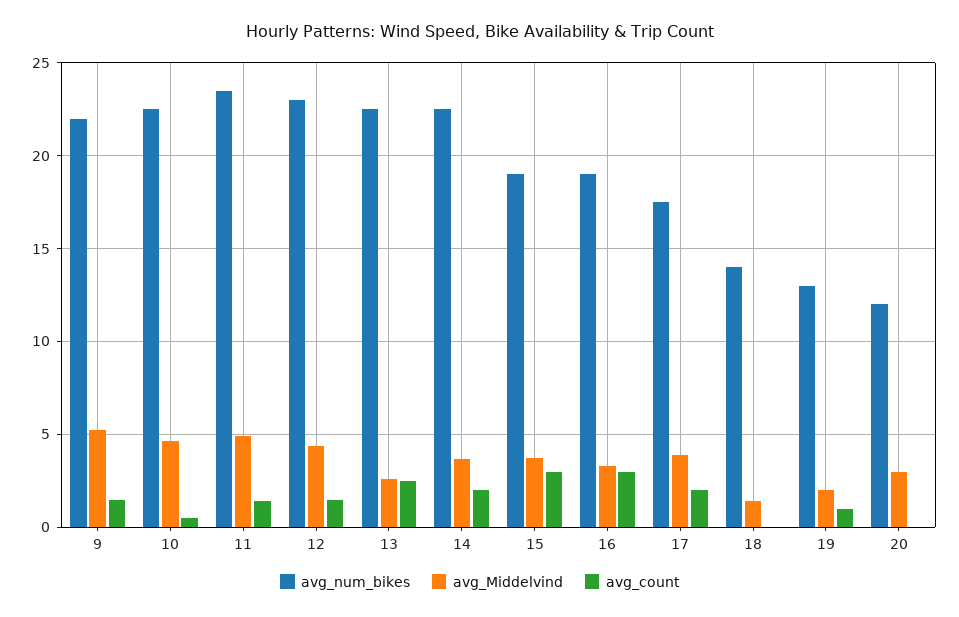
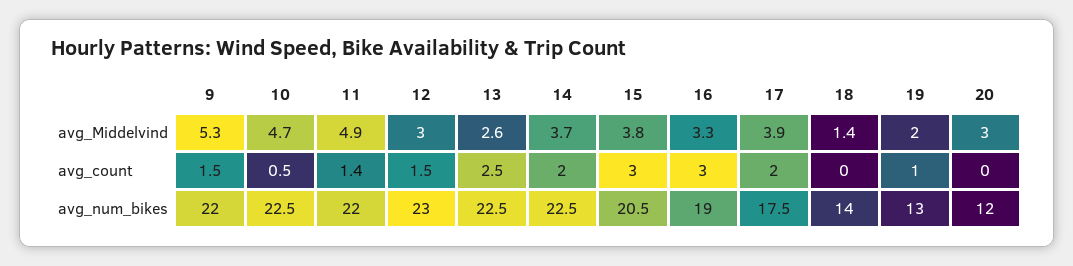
  {
    "avg_num_bikes": {
      "9": 22,
      "10": 22.5,
-     "11": 23.5,
+     "11": 22,
      "12": 23,
      "13": 22.5,
      "14": 22.5,
-     "15": 19,
+     "15": 20.5,
      "16": 19,
      "17": 17.5,
      "18": 14,
      "19": 13,
      "20": 12
    },
    "avg_Middelvind": {
      "9": 5.3,
      "10": 4.7,
      "11": 4.9,
-     "12": 4.5,
+     "12": 3,
      "13": 2.6,
      "14": 3.7,
      "15": 3.8,
      "16": 3.3,
      "17": 3.9,
      "18": 1.4,
      "19": 2,
      "20": 3
    },
    "avg_count": {
      "9": 1.5,
      "10": 0.5,
      "11": 1.4,
      "12": 1.5,
      "13": 2.5,
      "14": 2,
      "15": 3,
      "16": 3,
      "17": 2,
      "18": 0,
      "19": 1,
      "20": 0
    }
  }

